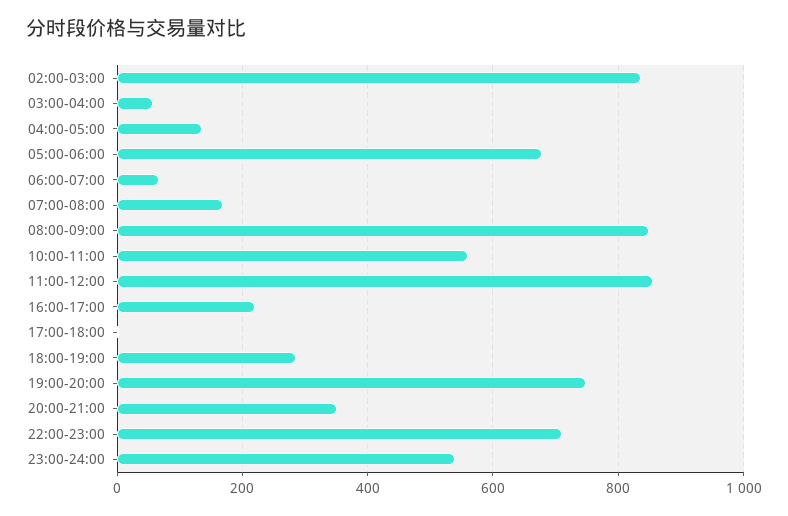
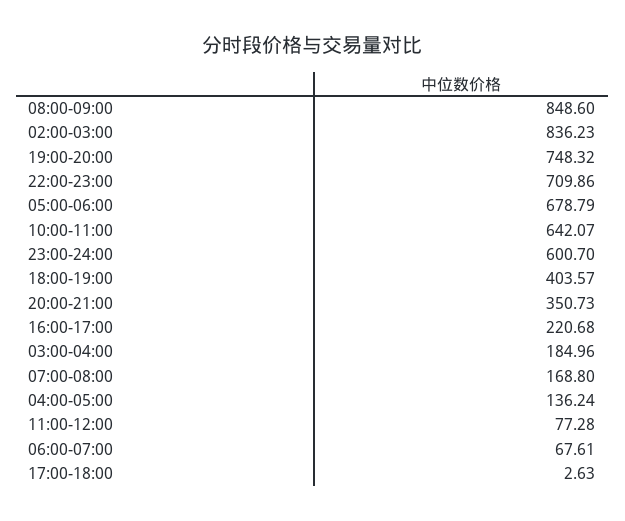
  {
    "02:00-03:00": 836.23,
-   "03:00-04:00": 60,
+   "03:00-04:00": 184.96,
    "04:00-05:00": 136.24,
    "05:00-06:00": 678.79,
    "06:00-07:00": 67.61,
    "07:00-08:00": 168.8,
    "08:00-09:00": 848.6,
-   "10:00-11:00": 560,
+   "10:00-11:00": 642.07,
-   "11:00-12:00": 860,
+   "11:00-12:00": 77.28,
    "16:00-17:00": 220.68,
    "17:00-18:00": 2.63,
-   "18:00-19:00": 280,
+   "18:00-19:00": 403.57,
    "19:00-20:00": 748.32,
    "20:00-21:00": 350.73,
    "22:00-23:00": 709.86,
-   "23:00-24:00": 540
+   "23:00-24:00": 600.7
  }

